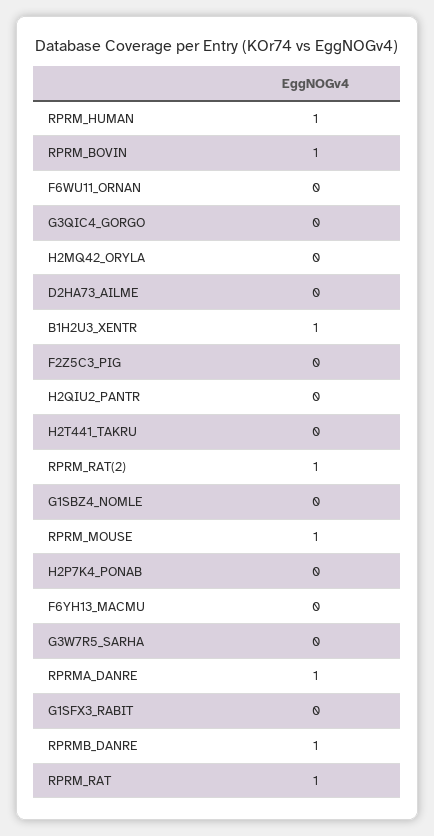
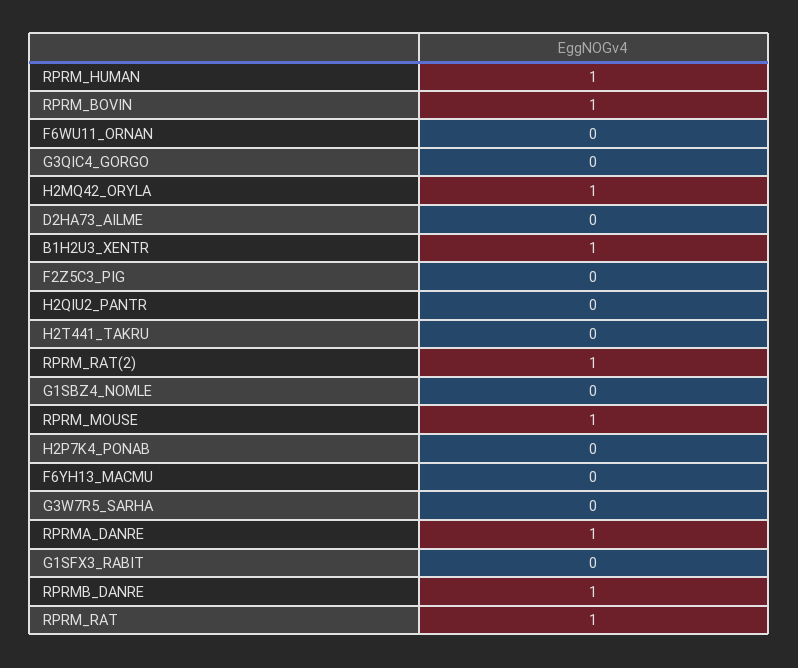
  {
    "RPRM_HUMAN": 1,
    "RPRM_BOVIN": 1,
    "F6WU11_ORNAN": 0,
    "G3QIC4_GORGO": 0,
-   "H2MQ42_ORYLA": 0,
+   "H2MQ42_ORYLA": 1,
    "D2HA73_AILME": 0,
    "B1H2U3_XENTR": 1,
    "F2Z5C3_PIG": 0,
    "H2QIU2_PANTR": 0,
    "H2T441_TAKRU": 0,
    "RPRM_RAT(2)": 1,
    "G1SBZ4_NOMLE": 0,
    "RPRM_MOUSE": 1,
    "H2P7K4_PONAB": 0,
    "F6YH13_MACMU": 0,
    "G3W7R5_SARHA": 0,
    "RPRMA_DANRE": 1,
    "G1SFX3_RABIT": 0,
    "RPRMB_DANRE": 1,
    "RPRM_RAT": 1
  }

